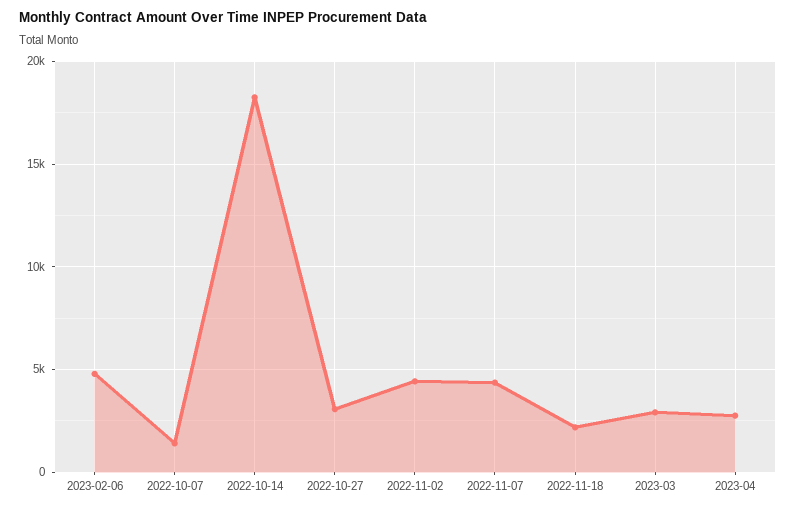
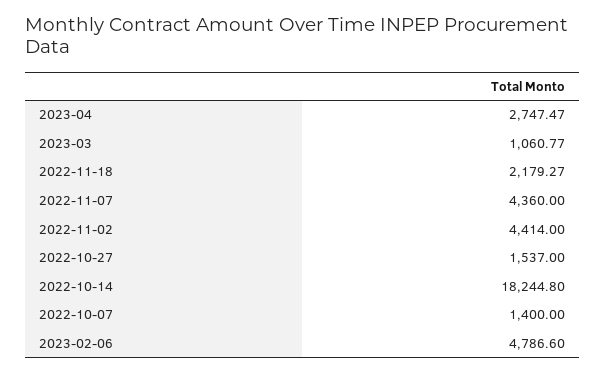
  {
    "2023-02-06": 4786.6,
    "2022-10-07": 1400,
    "2022-10-14": 18244.8,
-   "2022-10-27": 3000,
+   "2022-10-27": 1537,
    "2022-11-02": 4414,
    "2022-11-07": 4360,
    "2022-11-18": 2179.27,
-   "2023-03": 3000,
+   "2023-03": 1060.77,
    "2023-04": 2747.47
  }

